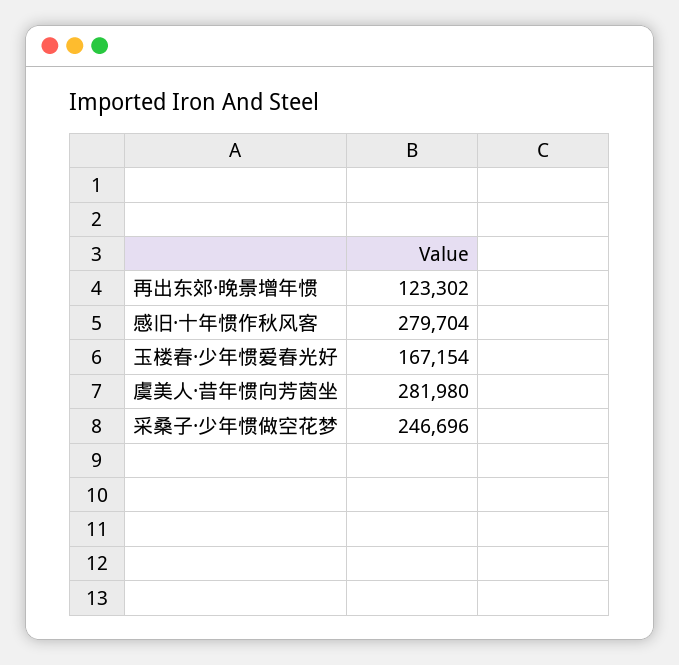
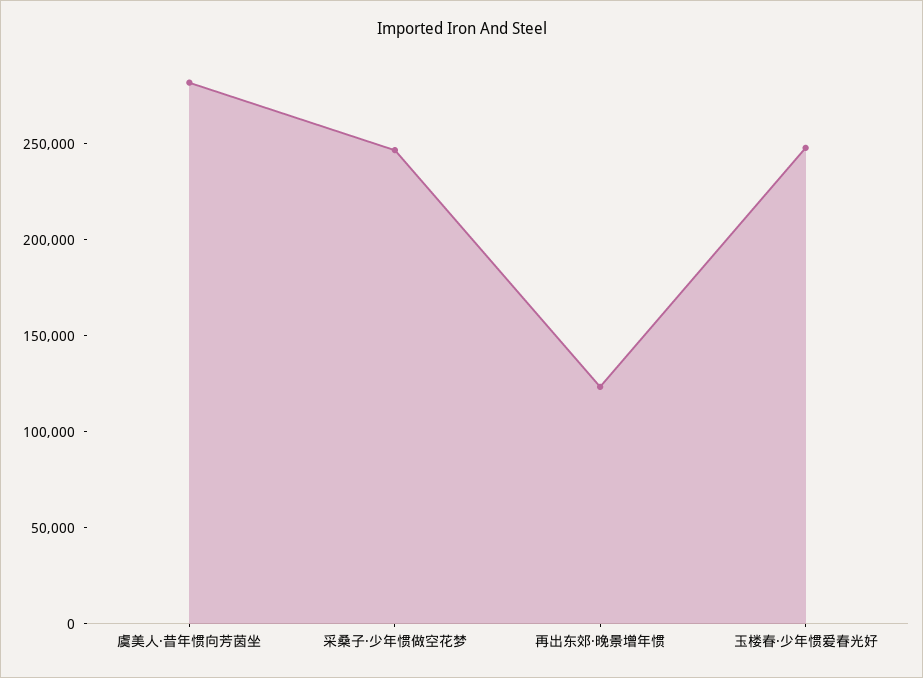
  {
    "再出东郊·晚景增年惯": 123302,
-   "感旧·十年惯作秋风客": 279704,
-   "玉楼春·少年惯爱春光好": 167154,
+   "玉楼春·少年惯爱春光好": 250000,
    "虞美人·昔年惯向芳茵坐": 281980,
    "采桑子·少年惯做空花梦": 246696
  }

